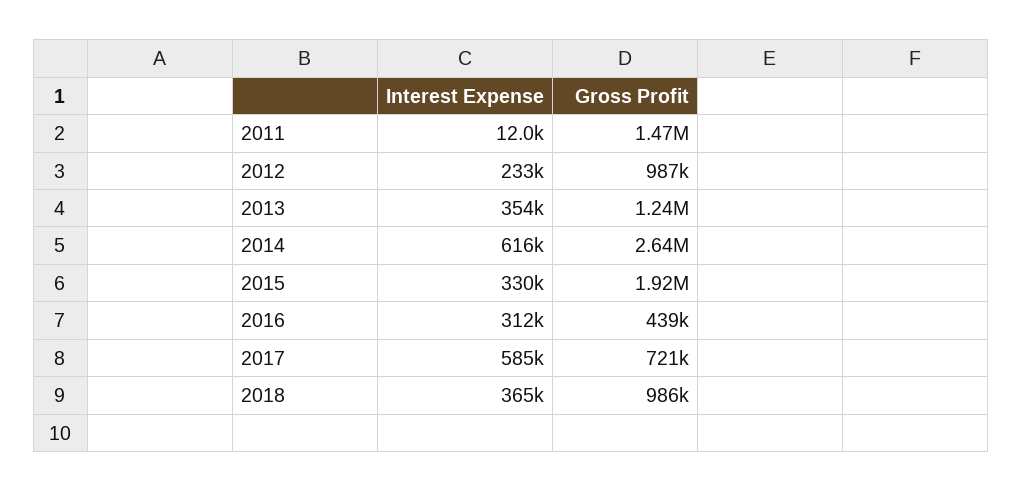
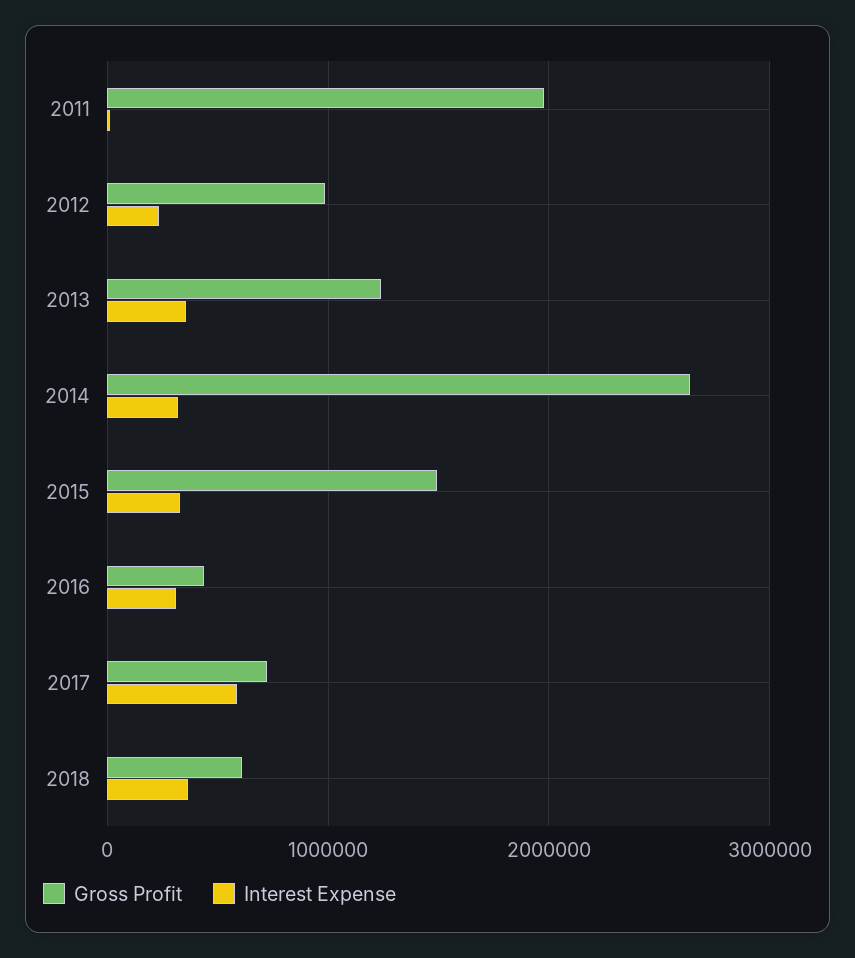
  {
    "Interest Expense": {
      "2011": 12000,
      "2012": 233000,
      "2013": 354000,
-     "2014": 616000,
+     "2014": 300000,
      "2015": 330000,
      "2016": 312000,
      "2017": 585000,
      "2018": 365000
    },
    "Gross Profit": {
-     "2011": 1470000,
+     "2011": 2000000,
      "2012": 987000,
      "2013": 1240000,
      "2014": 2640000,
-     "2015": 1920000,
+     "2015": 1500000,
      "2016": 439000,
      "2017": 721000,
-     "2018": 986000
+     "2018": 600000
    }
  }

